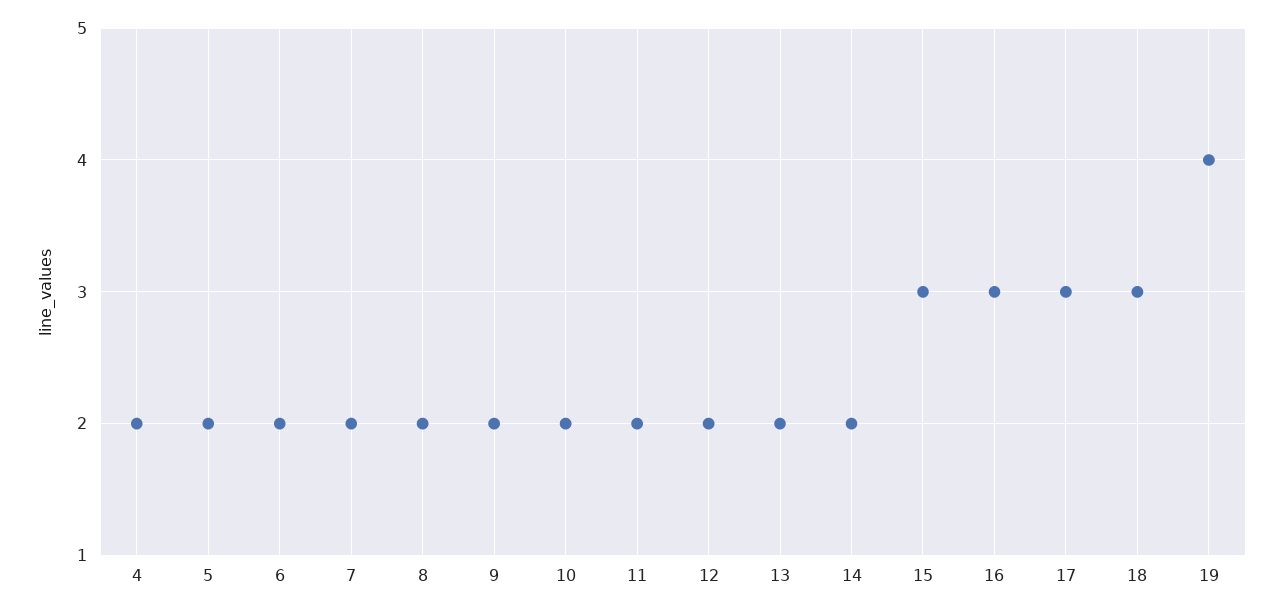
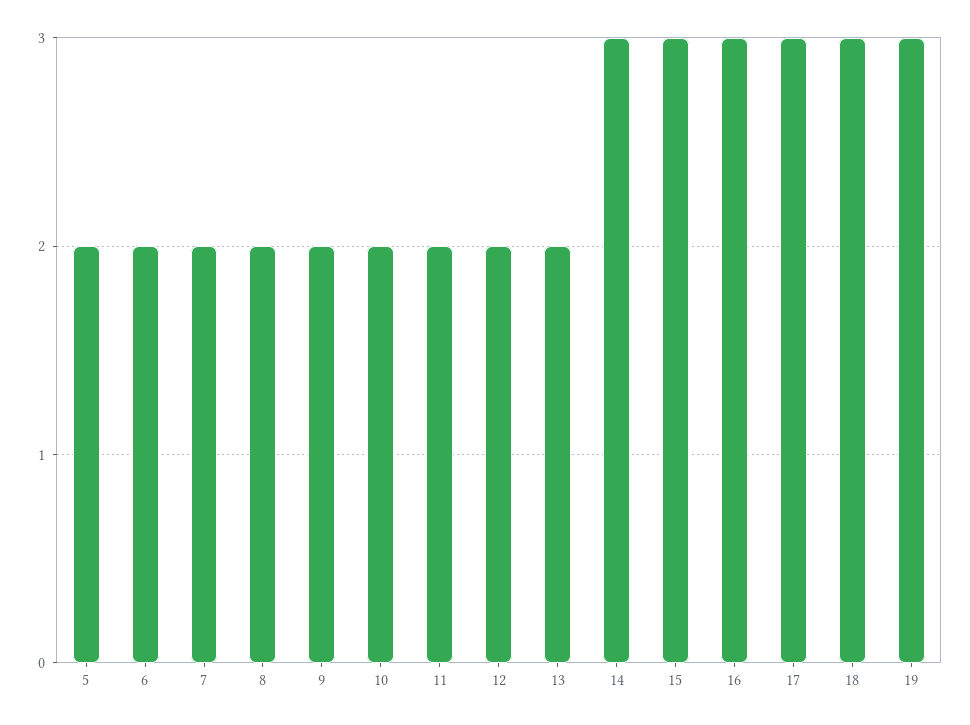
  {
-   "4": 2,
    "5": 2,
    "6": 2,
    "7": 2,
    "8": 2,
    "9": 2,
    "10": 2,
    "11": 2,
    "12": 2,
    "13": 2,
-   "14": 2,
+   "14": 3,
    "15": 3,
    "16": 3,
    "17": 3,
    "18": 3,
-   "19": 4
+   "19": 3
  }

